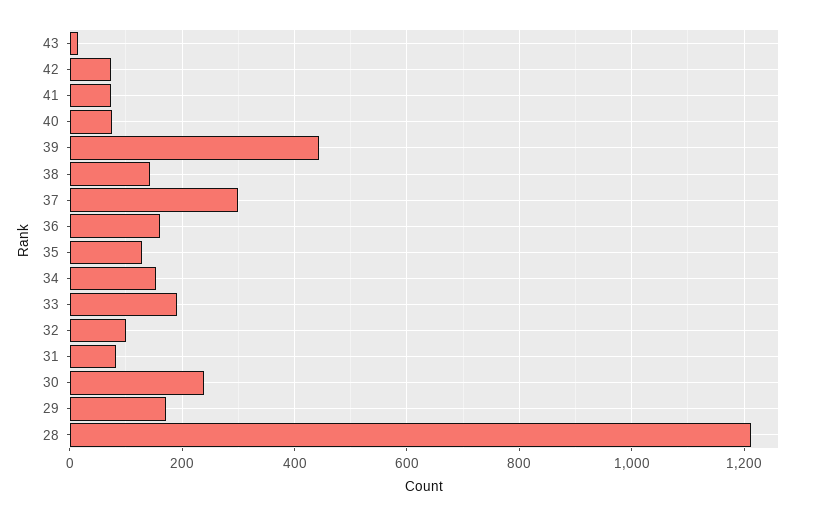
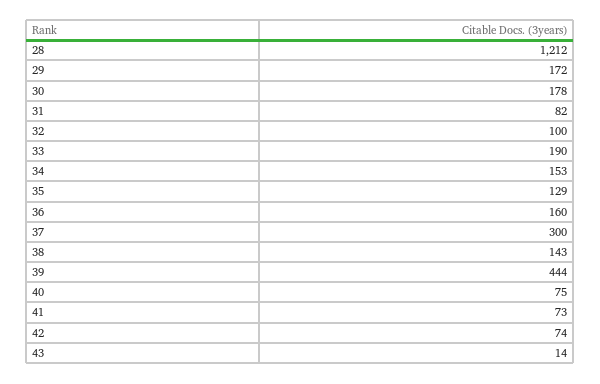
  {
    "43": 14,
    "42": 74,
    "41": 73,
    "40": 75,
    "39": 444,
    "38": 143,
    "37": 300,
    "36": 160,
    "35": 129,
    "34": 153,
    "33": 190,
    "32": 100,
    "31": 82,
-   "30": 240,
+   "30": 178,
    "29": 172,
    "28": 1212
  }

